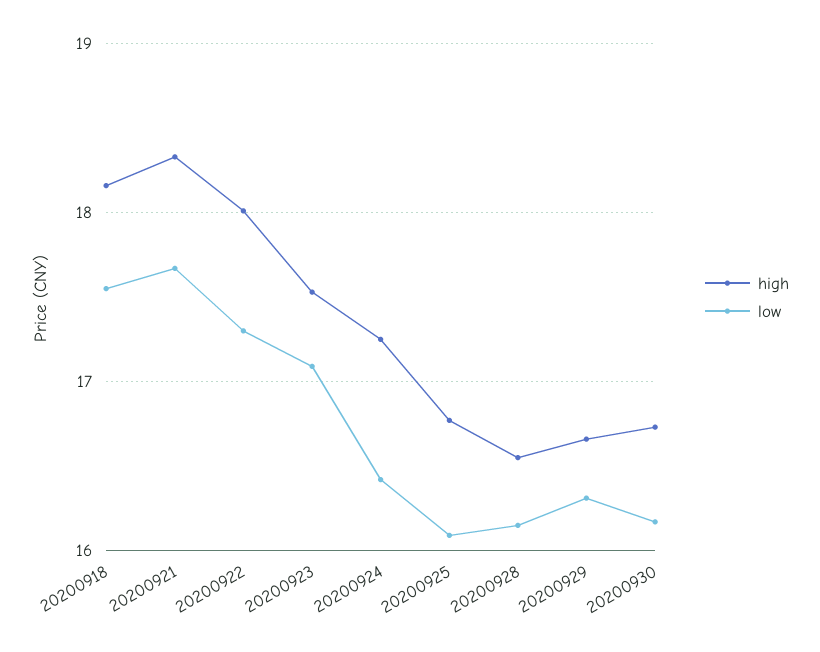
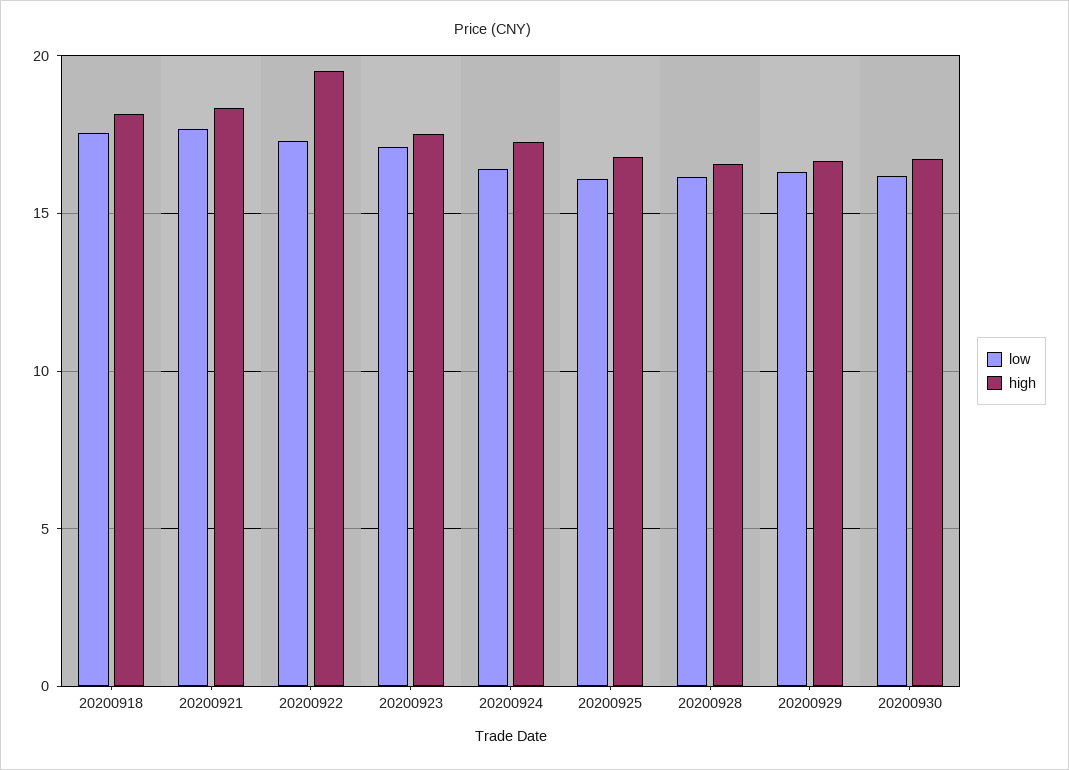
  {
    "high": {
      "20200918": 18.2,
      "20200921": 18.3,
-     "20200922": 18,
+     "20200922": 19.5,
      "20200923": 17.5,
      "20200924": 17.3,
      "20200925": 16.8,
      "20200928": 16.6,
      "20200929": 16.7,
      "20200930": 16.7
    },
    "low": {
      "20200918": 17.6,
      "20200921": 17.7,
      "20200922": 17.3,
      "20200923": 17.1,
      "20200924": 16.4,
      "20200925": 16.1,
      "20200928": 16.2,
      "20200929": 16.3,
      "20200930": 16.2
    }
  }

